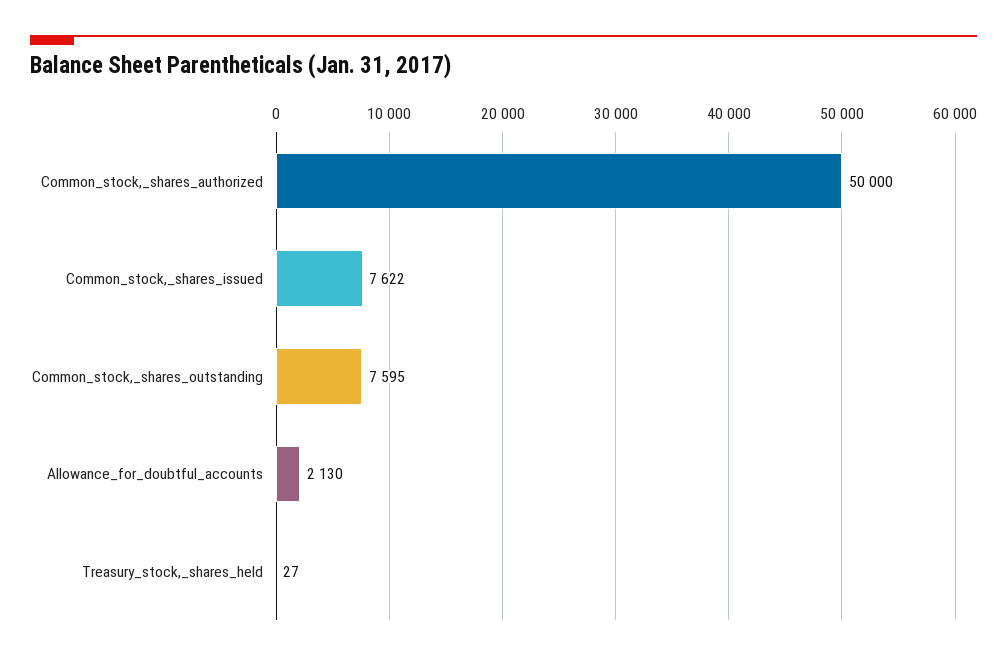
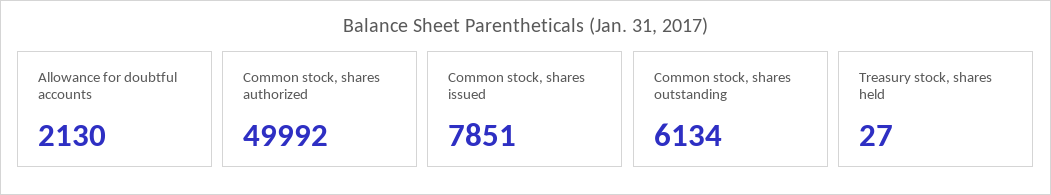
  {
-   "Common_stock,_shares_authorized": 50000,
+   "Common_stock,_shares_authorized": 49992,
-   "Common_stock,_shares_issued": 7622,
+   "Common_stock,_shares_issued": 7851,
-   "Common_stock,_shares_outstanding": 7595,
+   "Common_stock,_shares_outstanding": 6134,
    "Allowance_for_doubtful_accounts": 2130,
    "Treasury_stock,_shares_held": 27
  }

